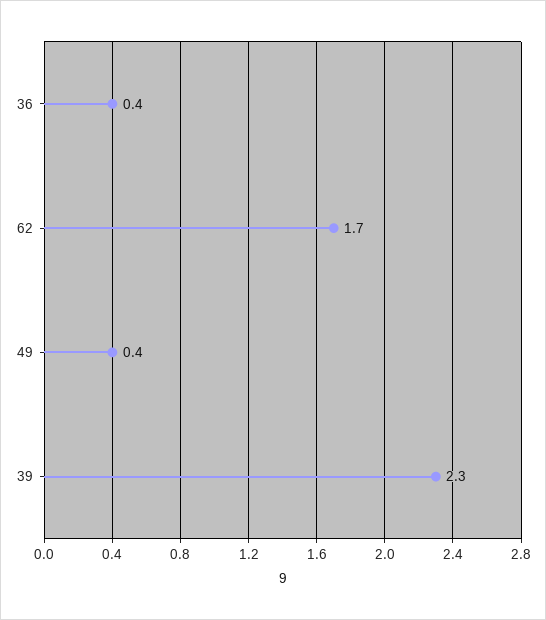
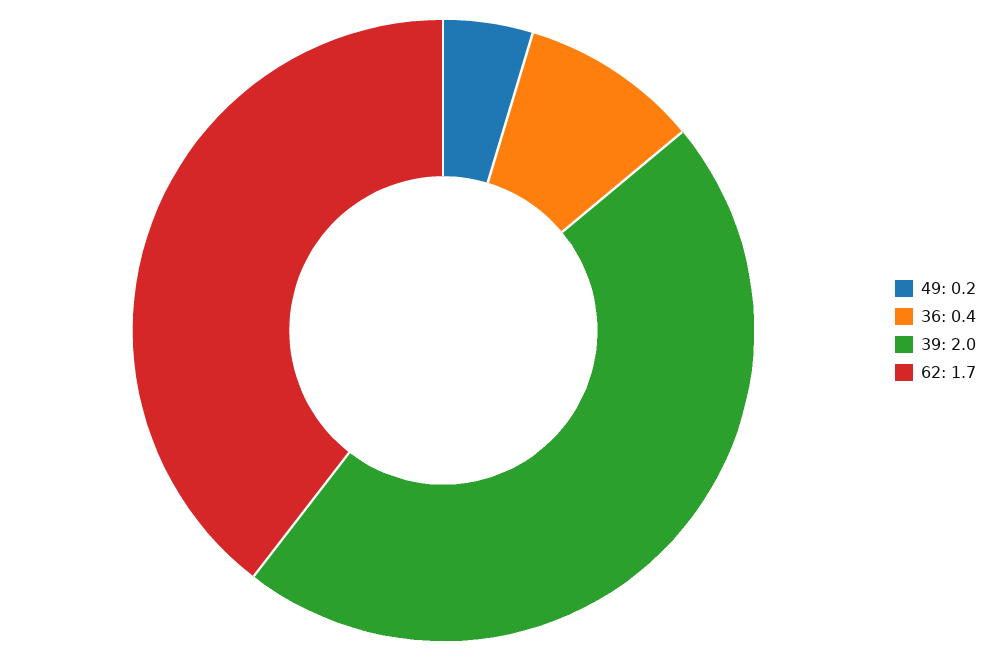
  {
    "36": 0.4,
    "62": 1.7,
-   "49": 0.4,
+   "49": 0.2,
-   "39": 2.3
+   "39": 2
  }

